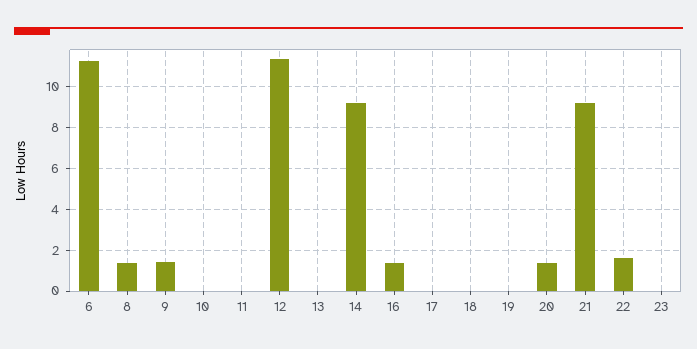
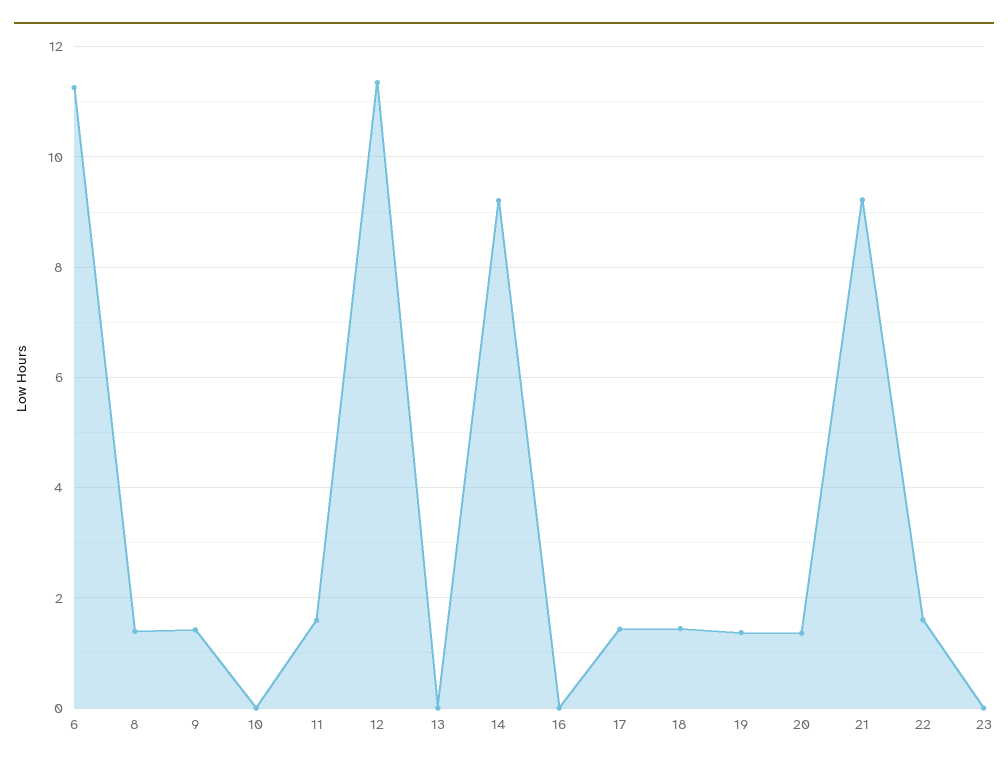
  {
    "6": 11.2,
    "8": 1.4,
    "9": 1.4,
    "10": 0,
-   "11": 0,
+   "11": 1.6,
    "12": 11.4,
    "13": 0,
    "14": 9.2,
-   "16": 1.5,
+   "16": 0,
-   "17": 0,
+   "17": 1.4,
-   "18": 0,
+   "18": 1.4,
-   "19": 0,
+   "19": 1.4,
    "20": 1.4,
    "21": 9.2,
    "22": 1.6,
    "23": 0
  }

